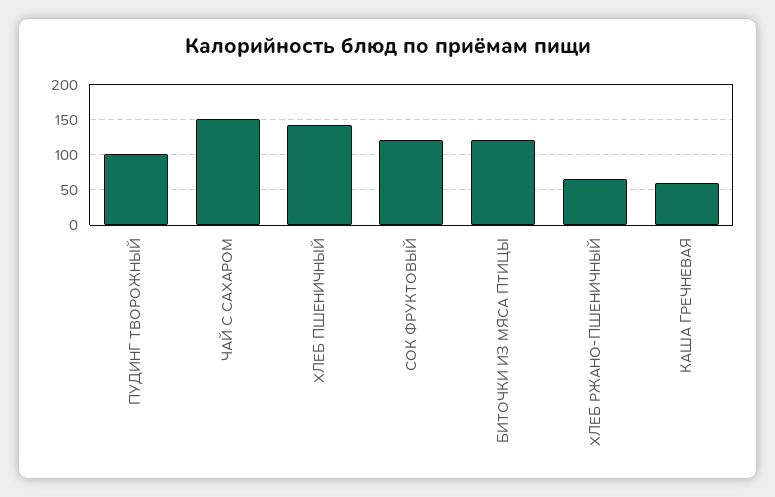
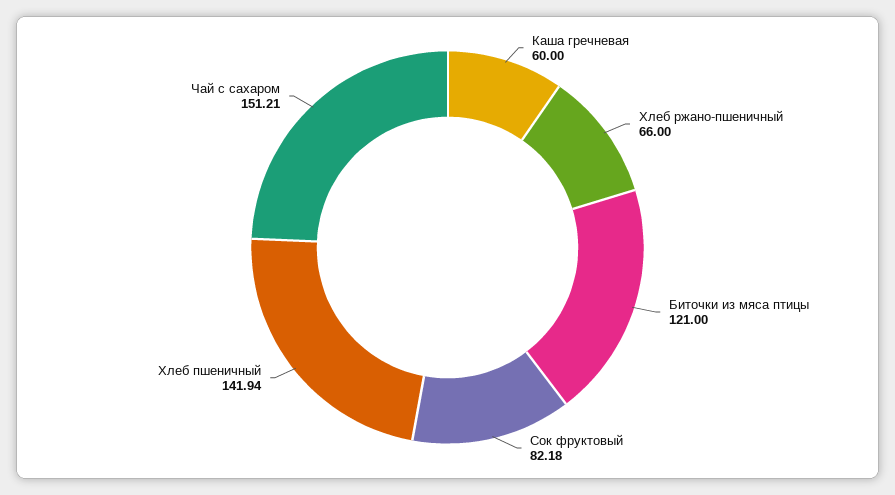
  {
-   "ПУДИНГ ТВОРОЖНЫЙ": 100,
    "ЧАЙ С САХАРОМ": 151.21,
    "ХЛЕБ ПШЕНИЧНЫЙ": 141.94,
-   "СОК ФРУКТОВЫЙ": 120,
+   "СОК ФРУКТОВЫЙ": 82.18,
    "БИТОЧКИ ИЗ МЯСА ПТИЦЫ": 121,
    "ХЛЕБ РЖАНО-ПШЕНИЧНЫЙ": 66,
    "КАША ГРЕЧНЕВАЯ": 60
  }

